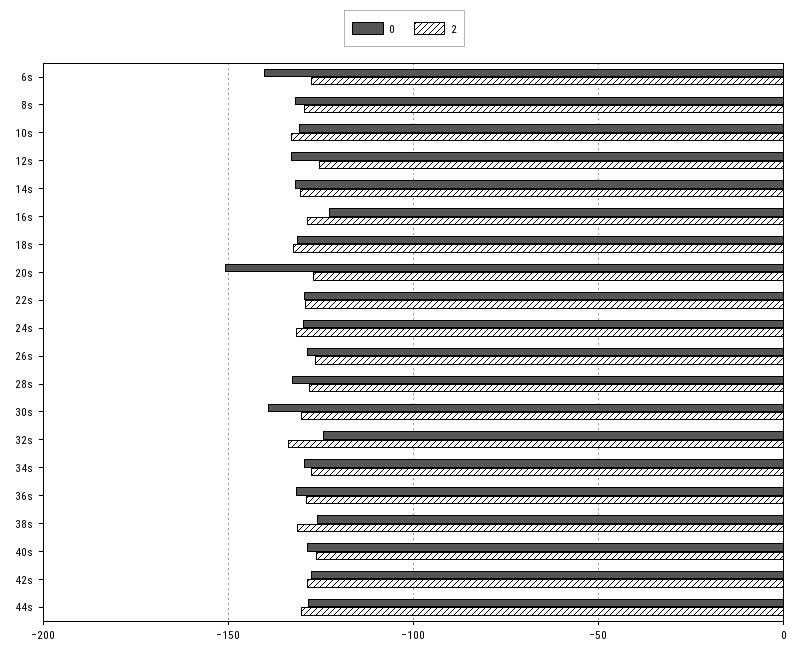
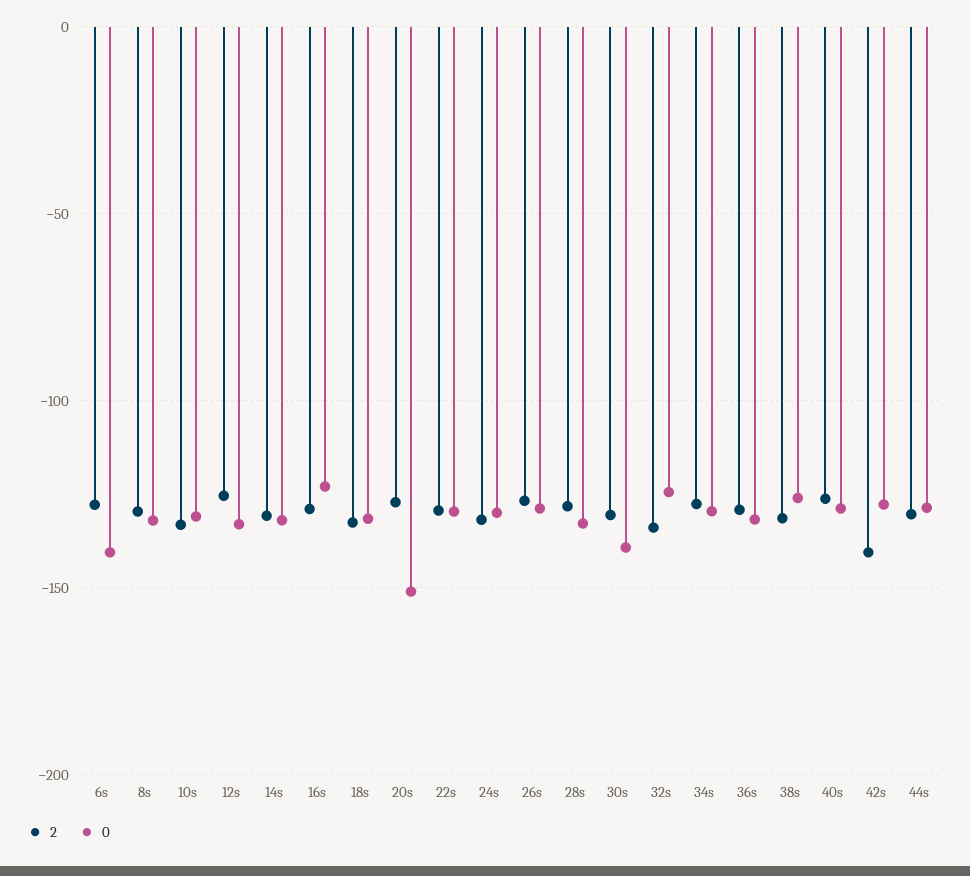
  {
    "0": {
      "6s": -140,
      "8s": -130,
      "10s": -130,
      "12s": -135,
      "14s": -130,
      "16s": -125,
      "18s": -130,
      "20s": -150,
      "22s": -130,
      "24s": -130,
      "26s": -130,
      "28s": -135,
      "30s": -140,
      "32s": -125,
      "34s": -130,
      "36s": -130,
      "38s": -125,
      "40s": -130,
      "42s": -130,
      "44s": -130
    },
    "2": {
      "6s": -130,
      "8s": -130,
      "10s": -135,
      "12s": -125,
      "14s": -130,
      "16s": -130,
      "18s": -135,
      "20s": -125,
      "22s": -130,
      "24s": -130,
      "26s": -125,
      "28s": -130,
      "30s": -130,
      "32s": -135,
      "34s": -130,
      "36s": -130,
      "38s": -130,
      "40s": -125,
-     "42s": -130,
+     "42s": -140,
      "44s": -130
    }
  }

